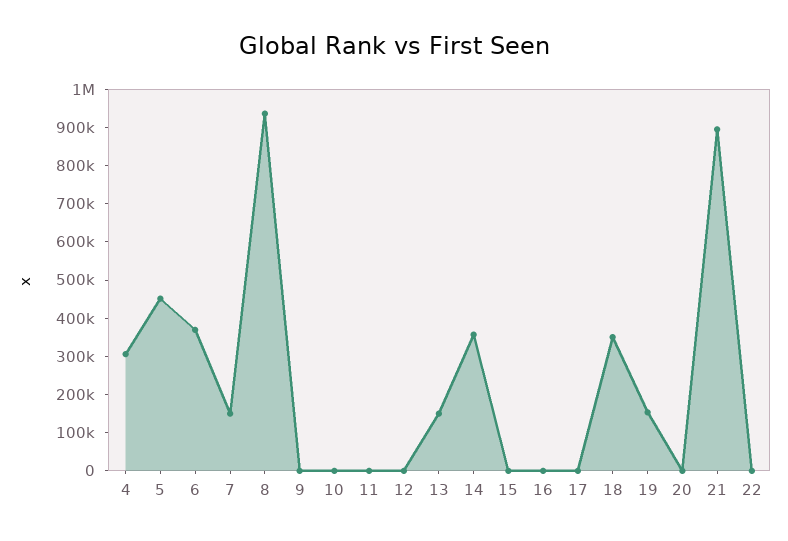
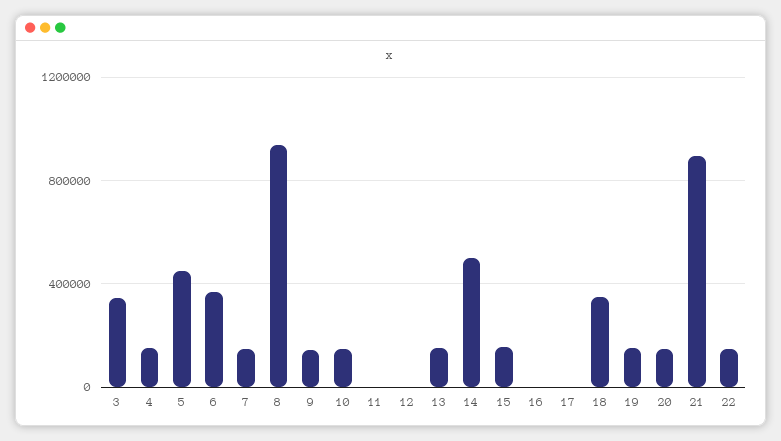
  {
-   "4": 300000,
+   "4": 150000,
    "5": 450000,
    "6": 375000,
    "7": 150000,
    "8": 925000,
-   "9": 0,
+   "9": 150000,
-   "10": 0,
+   "10": 150000,
    "11": 0,
    "12": 0,
    "13": 150000,
-   "14": 350000,
+   "14": 500000,
-   "15": 0,
+   "15": 150000,
    "16": 0,
    "17": 0,
    "18": 350000,
    "19": 150000,
-   "20": 0,
+   "20": 150000,
    "21": 900000,
-   "22": 0
+   "22": 150000,
+   "3": 350000
  }

